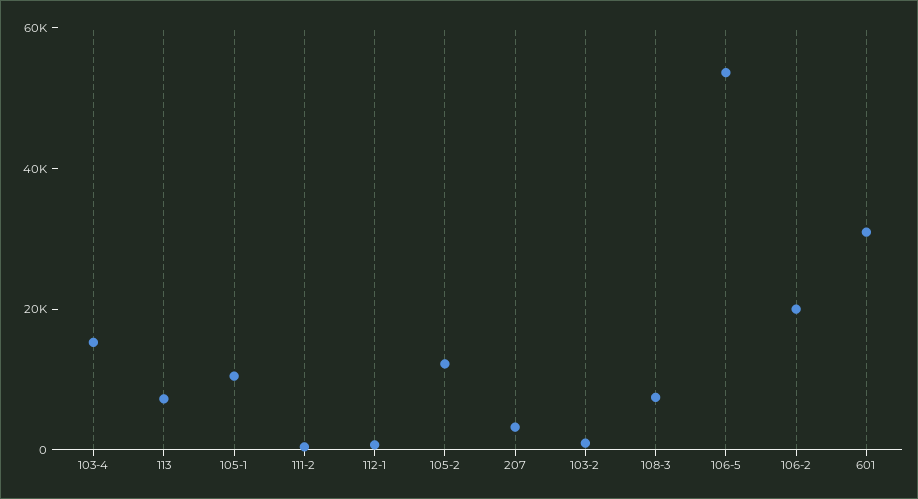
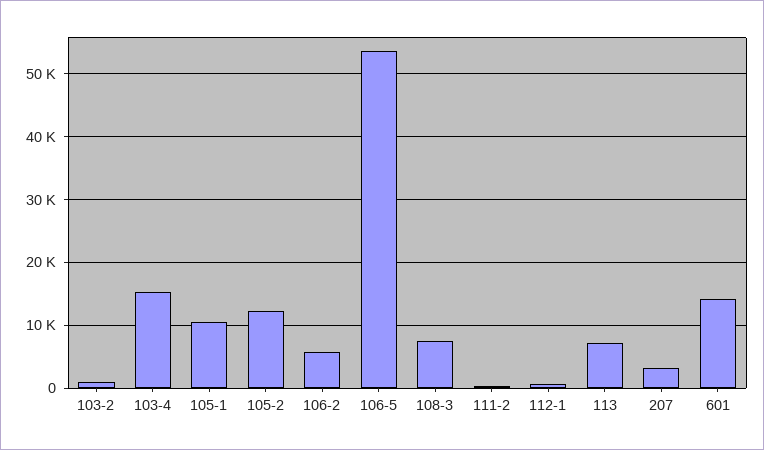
  {
    "103-4": 15000,
    "113": 7000,
    "105-1": 10000,
    "111-2": 0,
    "112-1": 1000,
    "105-2": 12000,
    "207": 3000,
    "103-2": 1000,
    "108-3": 7000,
    "106-5": 54000,
-   "106-2": 20000,
+   "106-2": 6000,
-   "601": 30000
+   "601": 14000
  }

